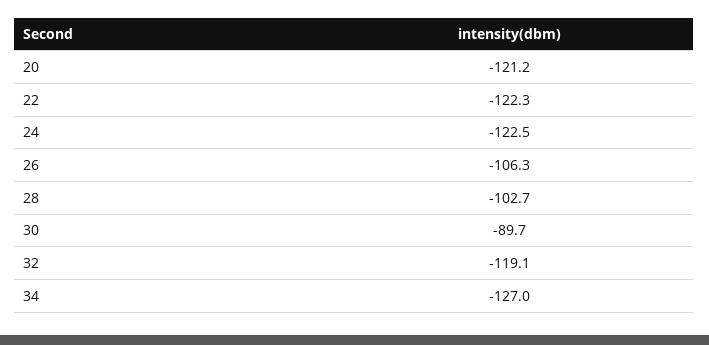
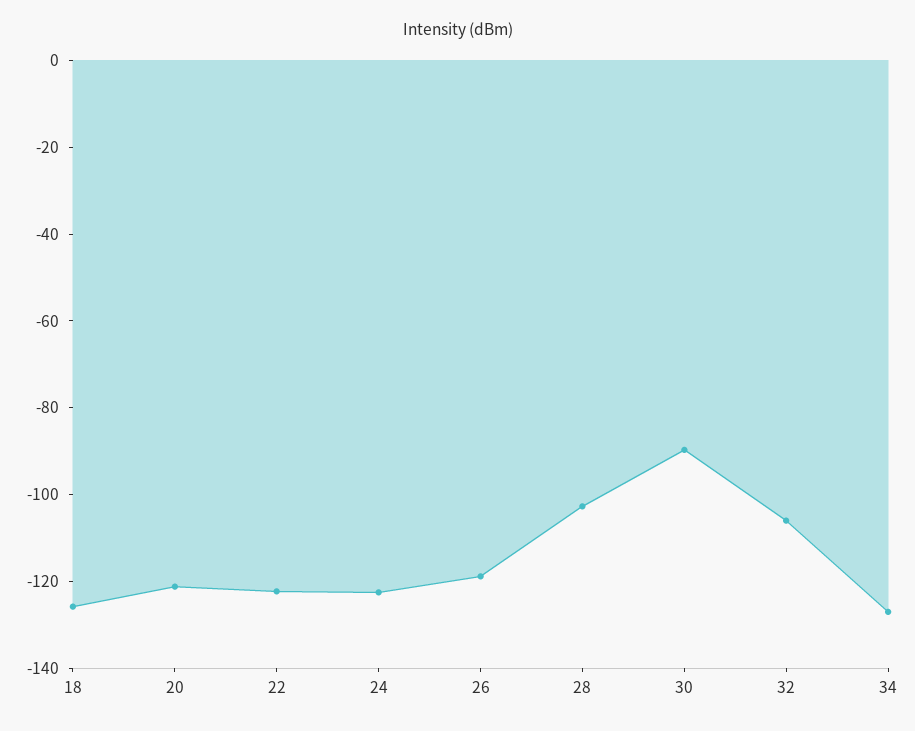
  {
    "20": -121.2,
    "22": -122.3,
    "24": -122.5,
-   "26": -106.3,
+   "26": -120,
    "28": -102.7,
    "30": -89.7,
-   "32": -119.1,
+   "32": -105,
-   "34": -127
+   "34": -127,
+   "18": -125
  }

